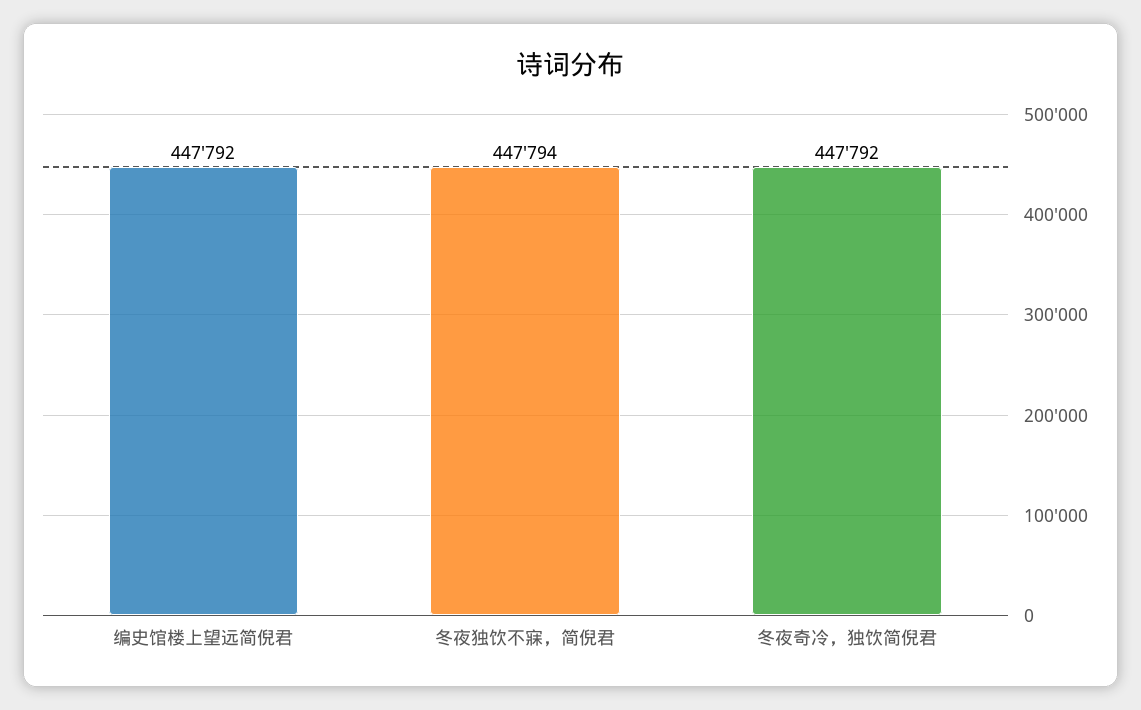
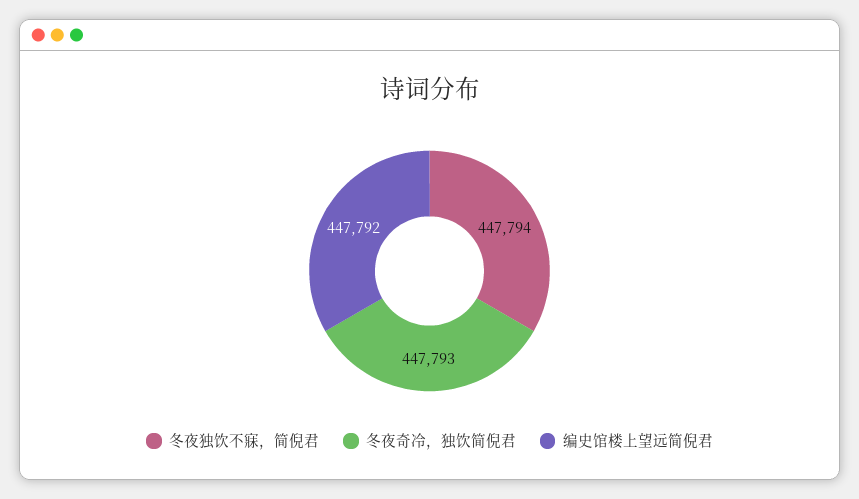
  {
    "编史馆楼上望远简倪君": 447792,
    "冬夜独饮不寐，简倪君": 447794,
-   "冬夜奇冷，独饮简倪君": 447792
+   "冬夜奇冷，独饮简倪君": 447793
  }

